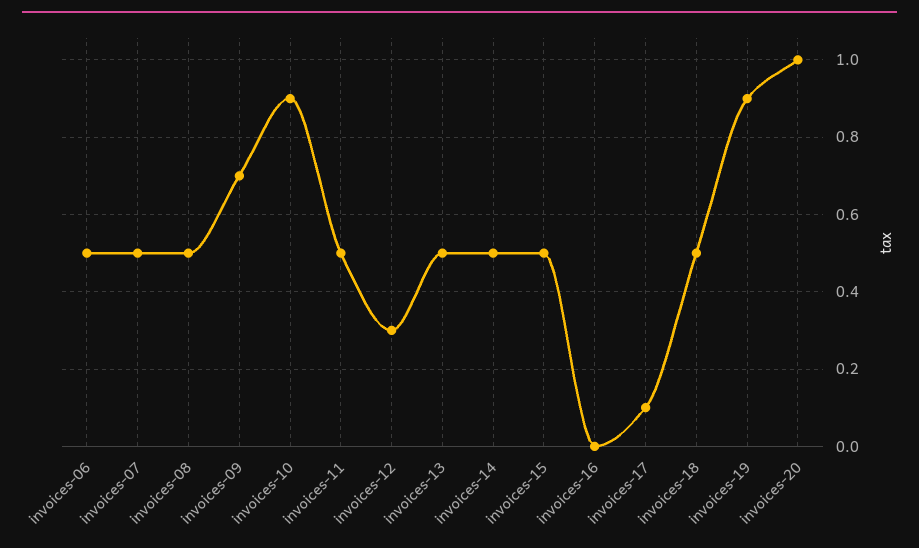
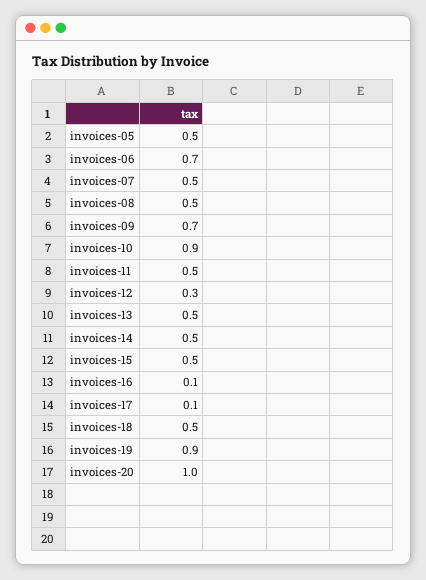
  {
-   "invoices-06": 0.5,
+   "invoices-06": 0.7,
    "invoices-07": 0.5,
    "invoices-08": 0.5,
    "invoices-09": 0.7,
    "invoices-10": 0.9,
    "invoices-11": 0.5,
    "invoices-12": 0.3,
    "invoices-13": 0.5,
    "invoices-14": 0.5,
    "invoices-15": 0.5,
-   "invoices-16": 0,
+   "invoices-16": 0.1,
    "invoices-17": 0.1,
    "invoices-18": 0.5,
    "invoices-19": 0.9,
-   "invoices-20": 1
+   "invoices-20": 1,
+   "invoices-05": 0.5
  }

